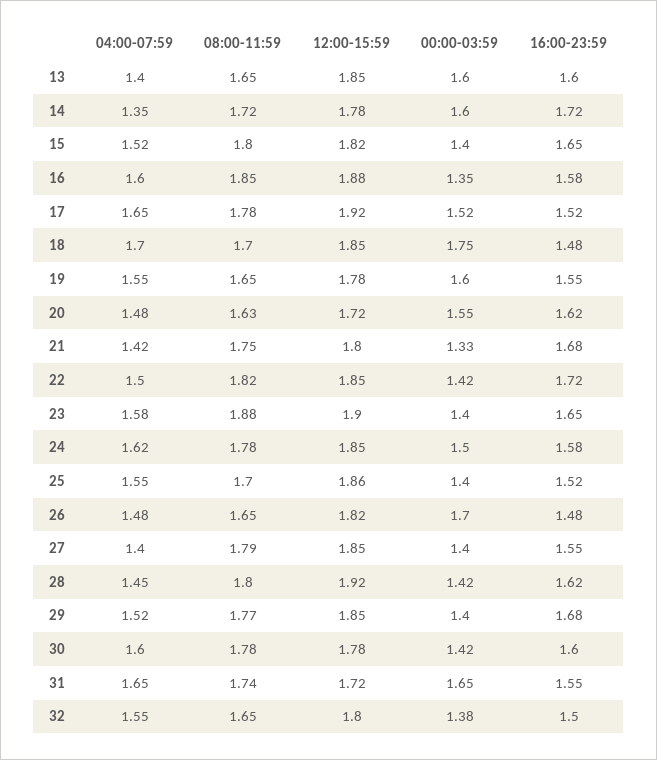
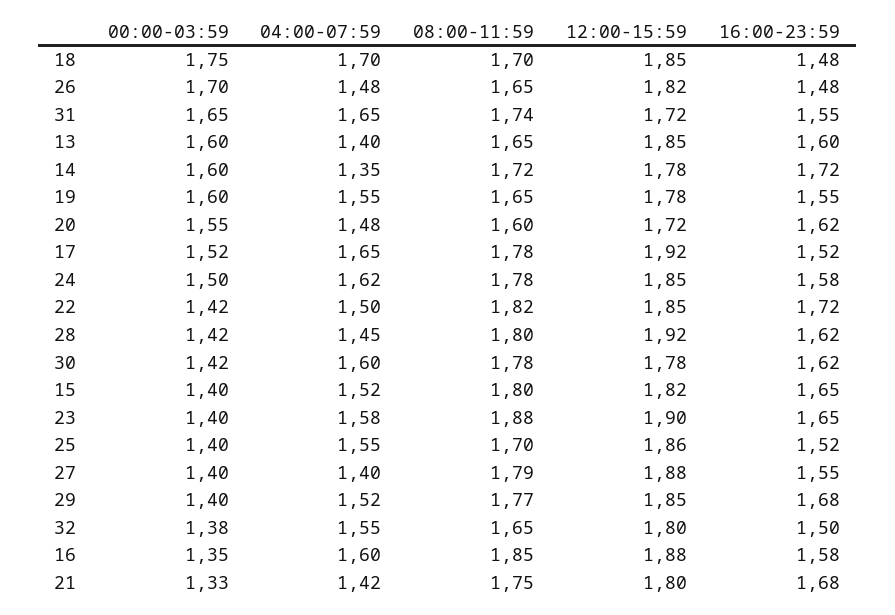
  {
    "04:00-07:59": {
      "13": 1.4,
      "14": 1.35,
      "15": 1.52,
      "16": 1.6,
      "17": 1.65,
      "18": 1.7,
      "19": 1.55,
      "20": 1.48,
      "21": 1.42,
      "22": 1.5,
      "23": 1.58,
      "24": 1.62,
      "25": 1.55,
      "26": 1.48,
      "27": 1.4,
      "28": 1.45,
      "29": 1.52,
      "30": 1.6,
      "31": 1.65,
      "32": 1.55
    },
    "08:00-11:59": {
      "13": 1.65,
      "14": 1.72,
      "15": 1.8,
      "16": 1.85,
      "17": 1.78,
      "18": 1.7,
      "19": 1.65,
-     "20": 1.63,
+     "20": 1.6,
      "21": 1.75,
      "22": 1.82,
      "23": 1.88,
      "24": 1.78,
      "25": 1.7,
      "26": 1.65,
      "27": 1.79,
      "28": 1.8,
      "29": 1.77,
      "30": 1.78,
      "31": 1.74,
      "32": 1.65
    },
    "12:00-15:59": {
      "13": 1.85,
      "14": 1.78,
      "15": 1.82,
      "16": 1.88,
      "17": 1.92,
      "18": 1.85,
      "19": 1.78,
      "20": 1.72,
      "21": 1.8,
      "22": 1.85,
      "23": 1.9,
      "24": 1.85,
      "25": 1.86,
      "26": 1.82,
-     "27": 1.85,
+     "27": 1.88,
      "28": 1.92,
      "29": 1.85,
      "30": 1.78,
      "31": 1.72,
      "32": 1.8
    },
    "00:00-03:59": {
      "13": 1.6,
      "14": 1.6,
      "15": 1.4,
      "16": 1.35,
      "17": 1.52,
      "18": 1.75,
      "19": 1.6,
      "20": 1.55,
      "21": 1.33,
      "22": 1.42,
      "23": 1.4,
      "24": 1.5,
      "25": 1.4,
      "26": 1.7,
      "27": 1.4,
      "28": 1.42,
      "29": 1.4,
      "30": 1.42,
      "31": 1.65,
      "32": 1.38
    },
    "16:00-23:59": {
      "13": 1.6,
      "14": 1.72,
      "15": 1.65,
      "16": 1.58,
      "17": 1.52,
      "18": 1.48,
      "19": 1.55,
      "20": 1.62,
      "21": 1.68,
      "22": 1.72,
      "23": 1.65,
      "24": 1.58,
      "25": 1.52,
      "26": 1.48,
      "27": 1.55,
      "28": 1.62,
      "29": 1.68,
-     "30": 1.6,
+     "30": 1.62,
      "31": 1.55,
      "32": 1.5
    }
  }

